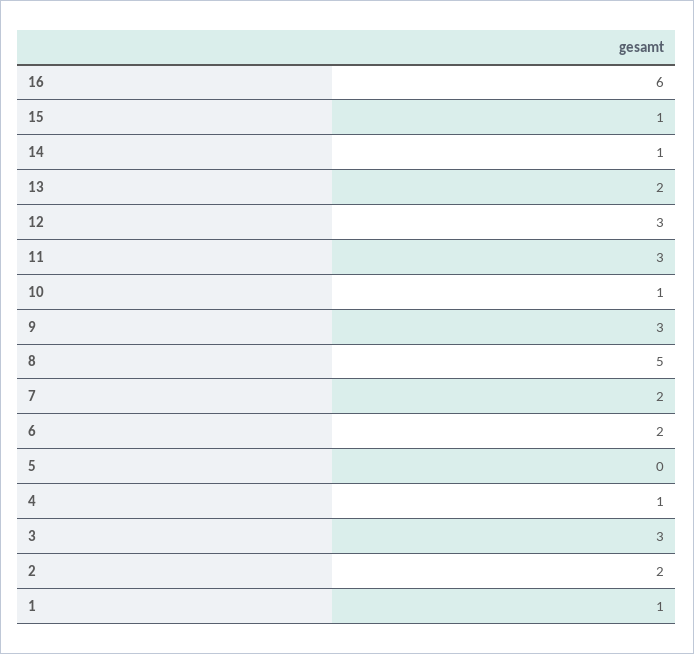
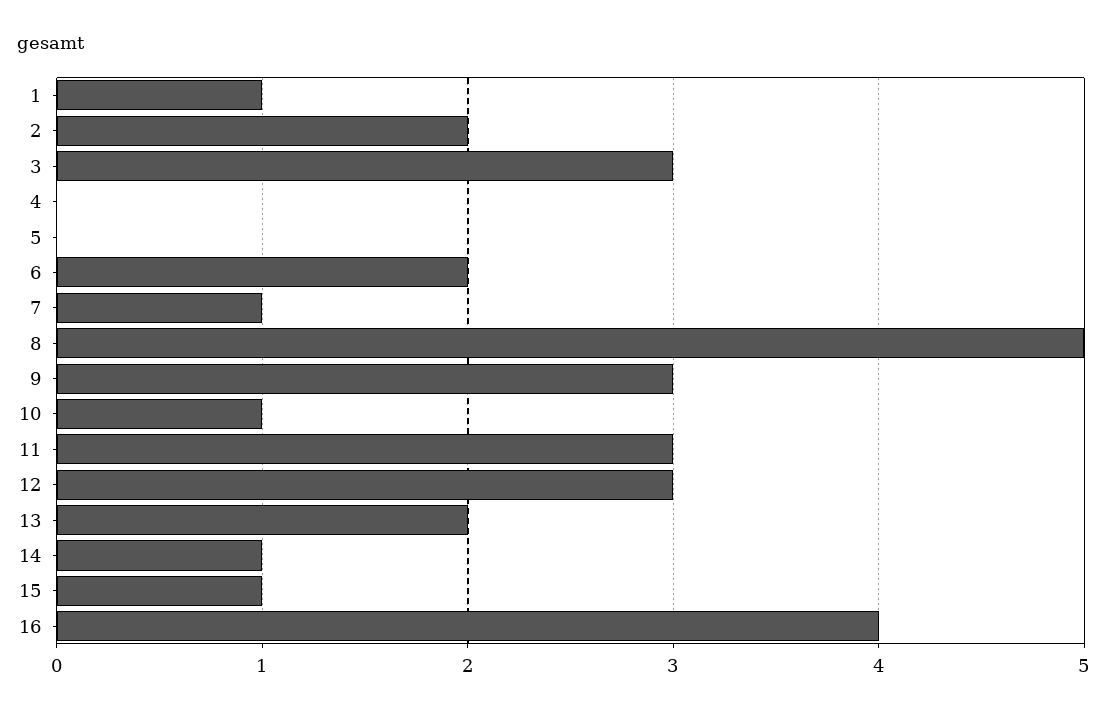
  {
-   "16": 6,
+   "16": 4,
    "15": 1,
    "14": 1,
    "13": 2,
    "12": 3,
    "11": 3,
    "10": 1,
    "9": 3,
    "8": 5,
-   "7": 2,
+   "7": 1,
    "6": 2,
    "5": 0,
-   "4": 1,
+   "4": 0,
    "3": 3,
    "2": 2,
    "1": 1
  }

